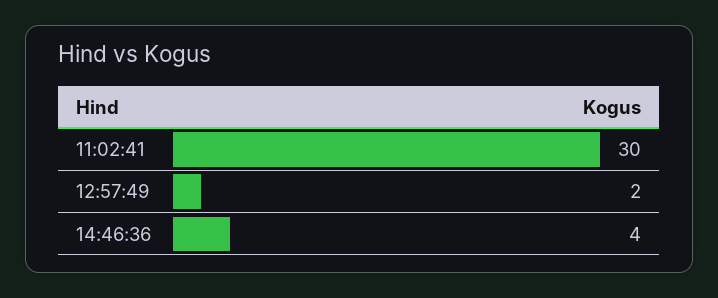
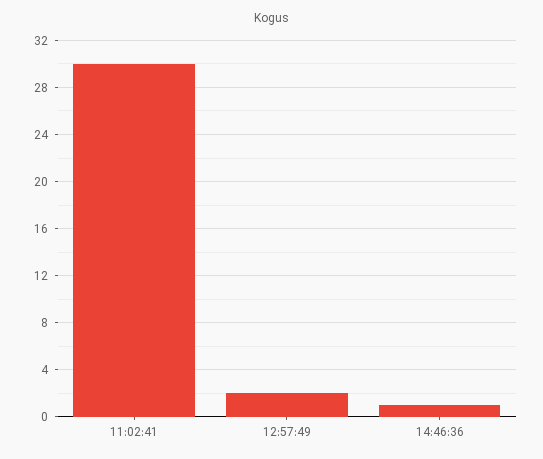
  {
    "11:02:41": 30,
    "12:57:49": 2,
-   "14:46:36": 4
+   "14:46:36": 1
  }

